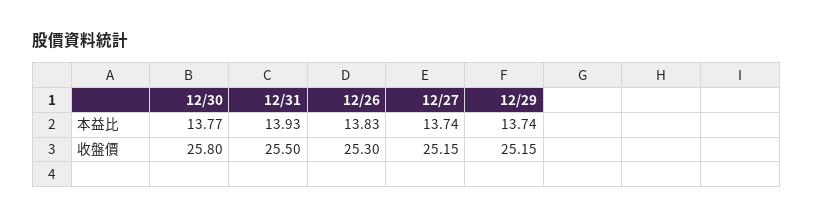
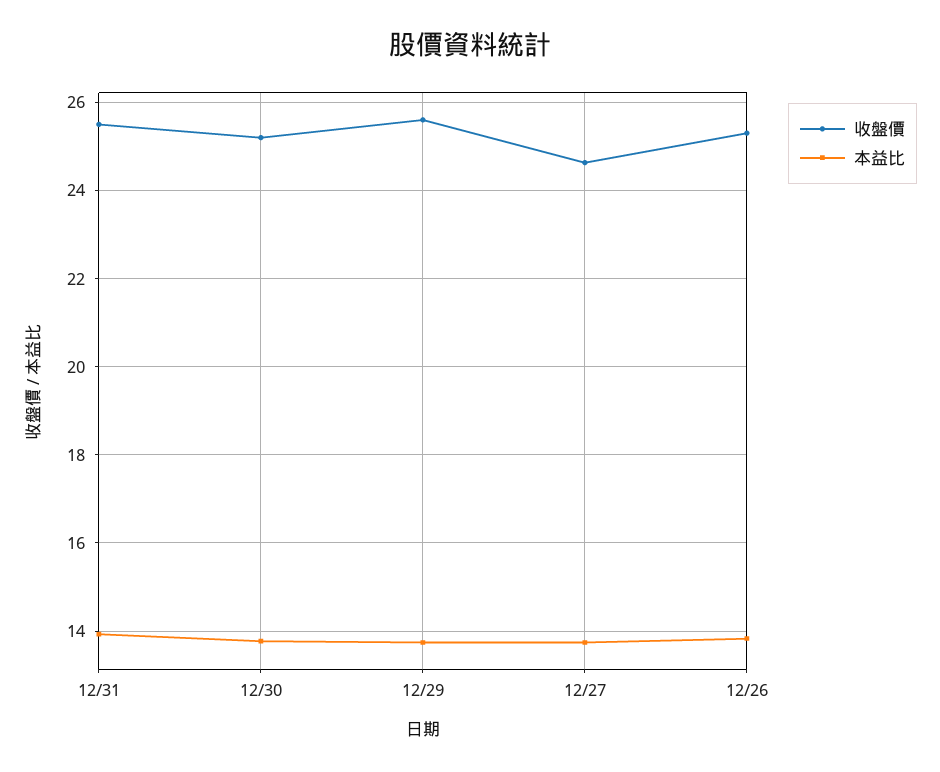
  {
    "本益比": {
      "12/30": 13.77,
      "12/31": 13.93,
      "12/26": 13.83,
      "12/27": 13.74,
      "12/29": 13.74
    },
    "收盤價": {
-     "12/30": 25.8,
+     "12/30": 25.2,
      "12/31": 25.5,
      "12/26": 25.3,
-     "12/27": 25.15,
+     "12/27": 24.6,
-     "12/29": 25.15
+     "12/29": 25.6
    }
  }

